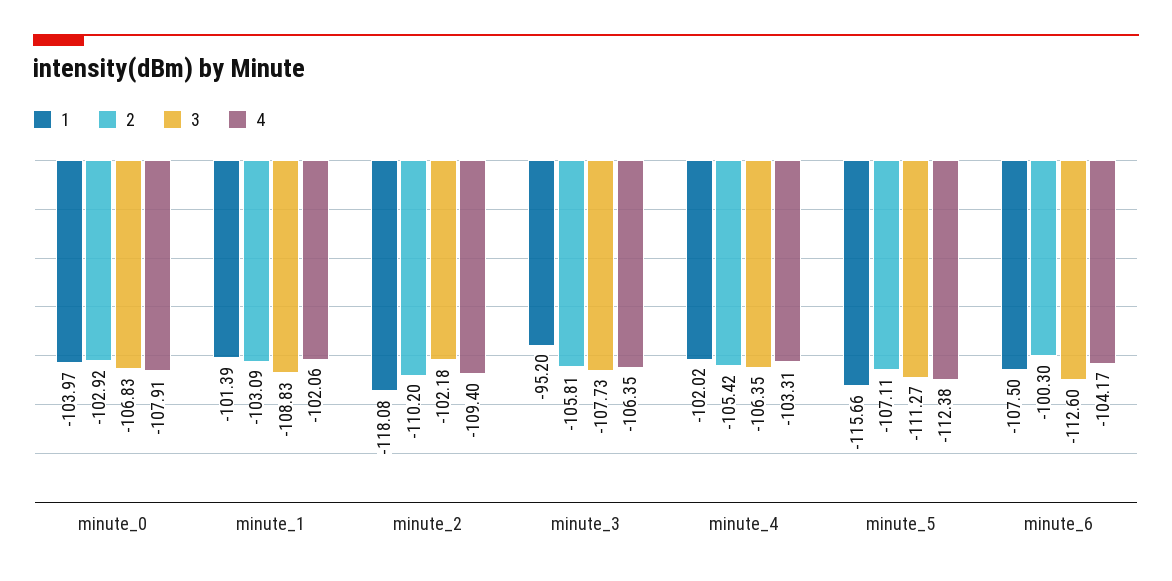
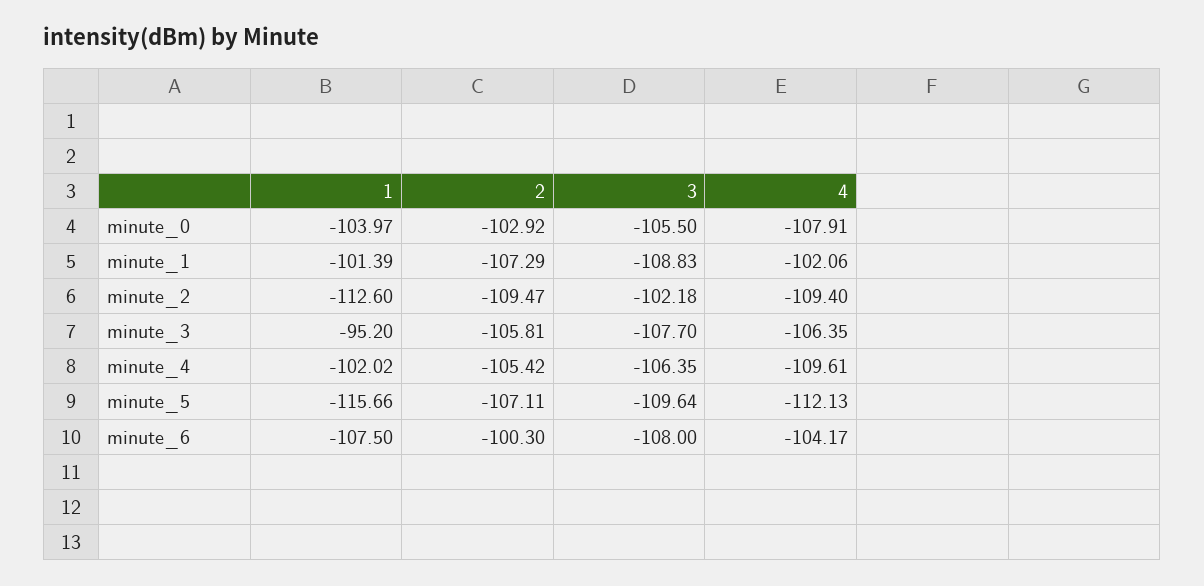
  {
    "1": {
      "minute_0": -103.97,
      "minute_1": -101.39,
-     "minute_2": -118.08,
+     "minute_2": -112.6,
      "minute_3": -95.2,
      "minute_4": -102.02,
      "minute_5": -115.66,
      "minute_6": -107.5
    },
    "2": {
      "minute_0": -102.92,
-     "minute_1": -103.09,
+     "minute_1": -107.29,
-     "minute_2": -110.2,
+     "minute_2": -109.47,
      "minute_3": -105.81,
      "minute_4": -105.42,
      "minute_5": -107.11,
      "minute_6": -100.3
    },
    "3": {
-     "minute_0": -106.83,
+     "minute_0": -105.5,
      "minute_1": -108.83,
      "minute_2": -102.18,
-     "minute_3": -107.73,
+     "minute_3": -107.7,
      "minute_4": -106.35,
-     "minute_5": -111.27,
+     "minute_5": -109.64,
-     "minute_6": -112.6
+     "minute_6": -108
    },
    "4": {
      "minute_0": -107.91,
      "minute_1": -102.06,
      "minute_2": -109.4,
      "minute_3": -106.35,
-     "minute_4": -103.31,
+     "minute_4": -109.61,
-     "minute_5": -112.38,
+     "minute_5": -112.13,
      "minute_6": -104.17
    }
  }

